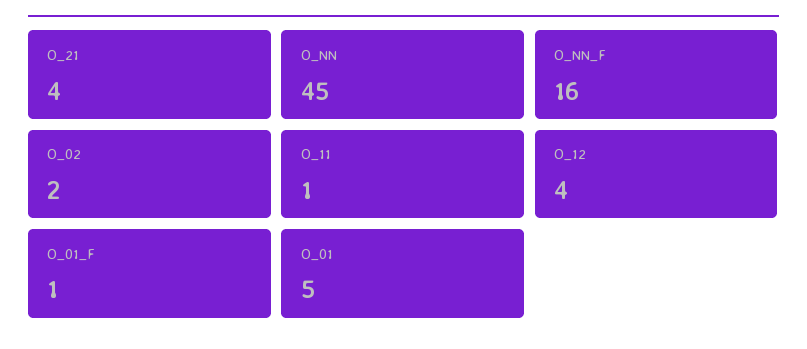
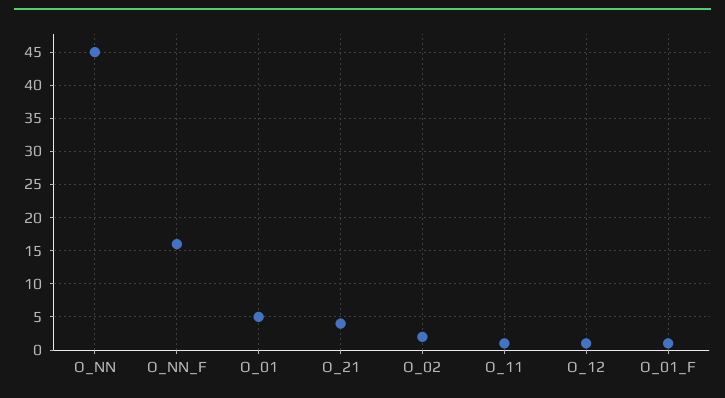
  {
    "O_21": 4,
    "O_NN": 45,
    "O_NN_F": 16,
    "O_02": 2,
    "O_11": 1,
-   "O_12": 4,
+   "O_12": 1,
    "O_01_F": 1,
    "O_01": 5
  }

